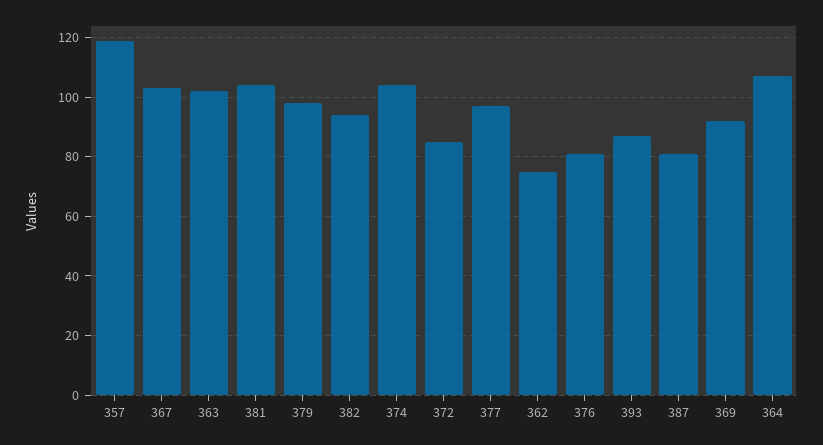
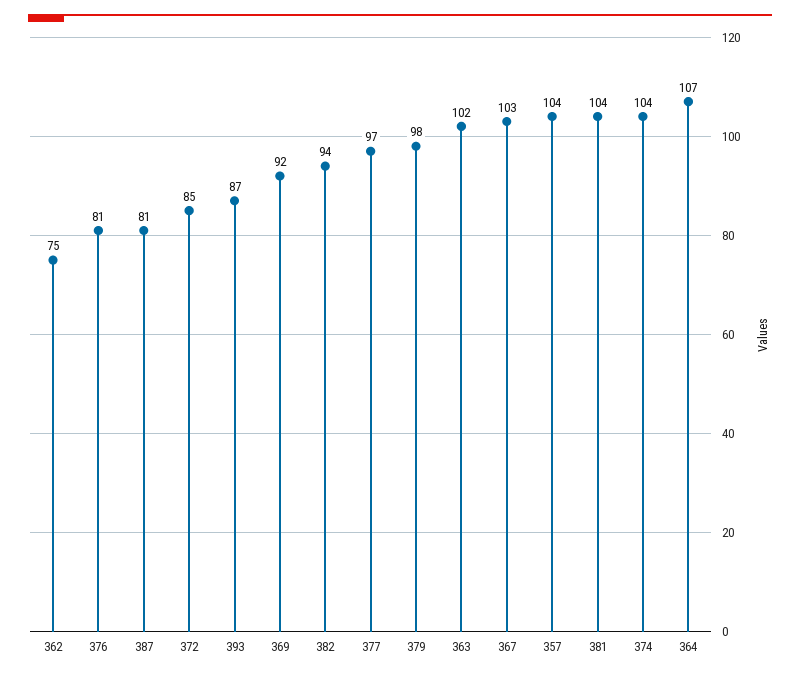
  {
-   "357": 120,
+   "357": 104,
    "367": 103,
    "363": 102,
    "381": 104,
    "379": 98,
    "382": 94,
    "374": 104,
    "372": 85,
    "377": 97,
    "362": 75,
    "376": 81,
    "393": 87,
    "387": 81,
    "369": 92,
    "364": 107
  }

